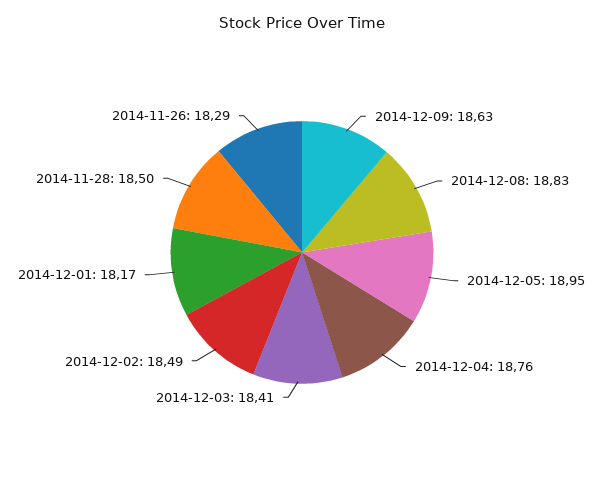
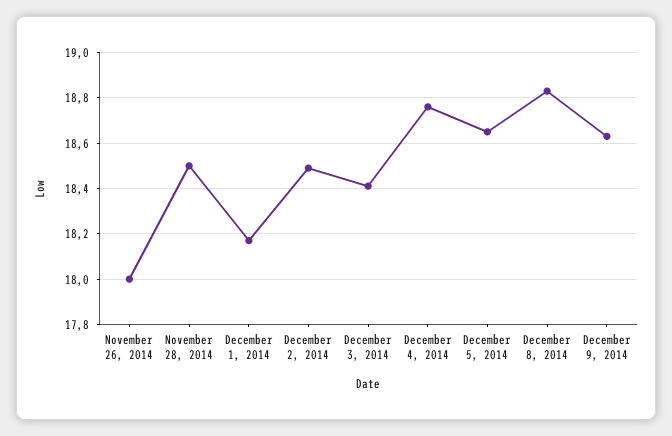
  {
    "2014-12-09": 18.63,
    "2014-12-08": 18.83,
-   "2014-12-05": 18.95,
+   "2014-12-05": 18.65,
    "2014-12-04": 18.76,
    "2014-12-03": 18.41,
    "2014-12-02": 18.49,
    "2014-12-01": 18.17,
    "2014-11-28": 18.5,
-   "2014-11-26": 18.29
+   "2014-11-26": 18
  }

